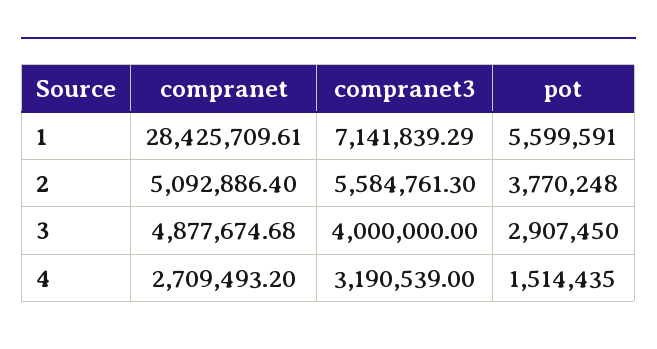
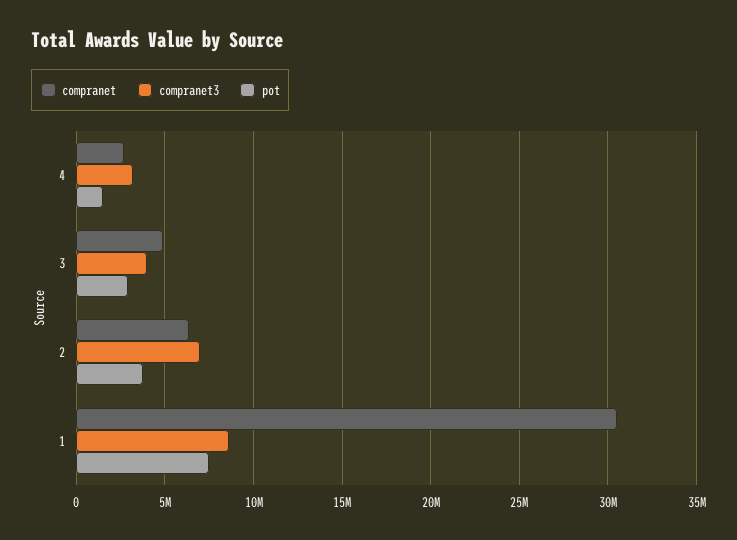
  {
    "compranet": {
-     "1": 28425709.61,
+     "1": 30500000,
-     "2": 5092886.4,
+     "2": 6500000,
      "3": 4877674.68,
      "4": 2709493.2
    },
    "compranet3": {
-     "1": 7141839.29,
+     "1": 8500000,
-     "2": 5584761.3,
+     "2": 7000000,
      "3": 4000000,
      "4": 3190539
    },
    "pot": {
-     "1": 5599591,
+     "1": 7500000,
      "2": 3770248,
      "3": 2907450,
      "4": 1514435
    }
  }

